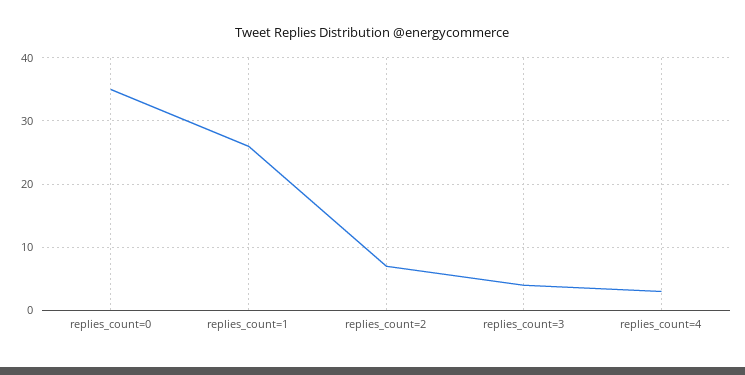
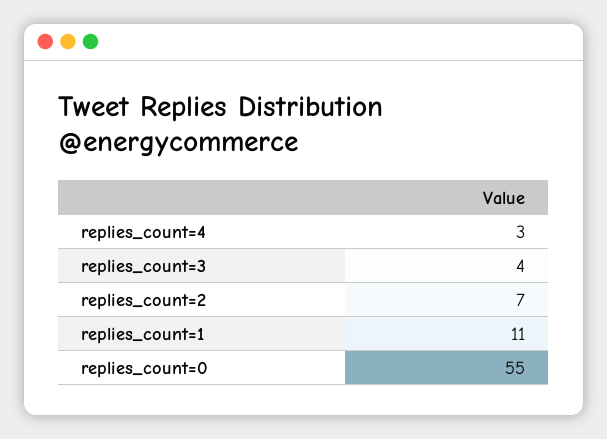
  {
-   "replies_count=0": 35,
+   "replies_count=0": 55,
-   "replies_count=1": 26,
+   "replies_count=1": 11,
    "replies_count=2": 7,
    "replies_count=3": 4,
    "replies_count=4": 3
  }

